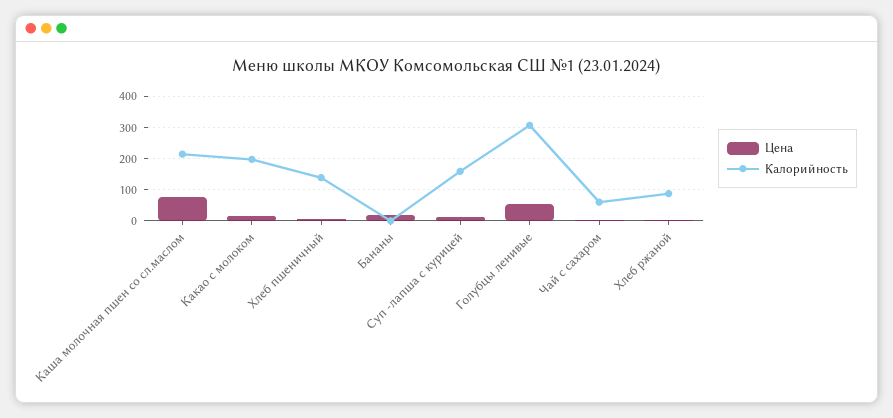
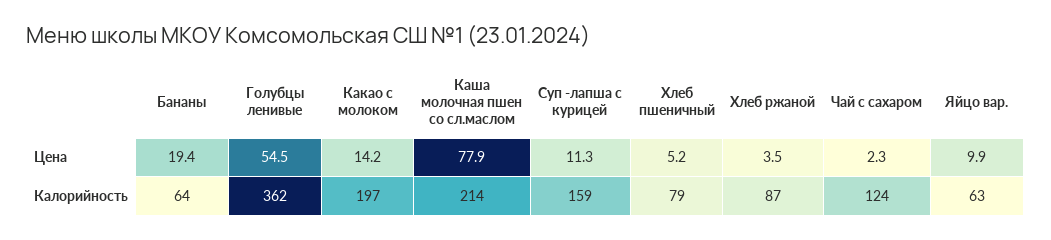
  {
    "Цена": {
      "Каша молочная пшен со сл.маслом": 77.9,
      "Какао с молоком": 14.2,
      "Хлеб пшеничный": 5.2,
      "Бананы": 19.4,
      "Суп -лапша с курицей": 11.3,
      "Голубцы ленивые": 54.5,
      "Чай с сахаром": 2.3,
-     "Хлеб ржаной": 3.5
+     "Хлеб ржаной": 3.5,
+     "Яйцо вар.": 9.9
    },
    "Калорийность": {
      "Каша молочная пшен со сл.маслом": 214,
      "Какао с молоком": 197,
-     "Хлеб пшеничный": 140,
+     "Хлеб пшеничный": 79,
-     "Бананы": 0,
+     "Бананы": 64,
      "Суп -лапша с курицей": 159,
-     "Голубцы ленивые": 300,
+     "Голубцы ленивые": 362,
-     "Чай с сахаром": 60,
+     "Чай с сахаром": 124,
-     "Хлеб ржаной": 87
+     "Хлеб ржаной": 87,
+     "Яйцо вар.": 63
    }
  }

